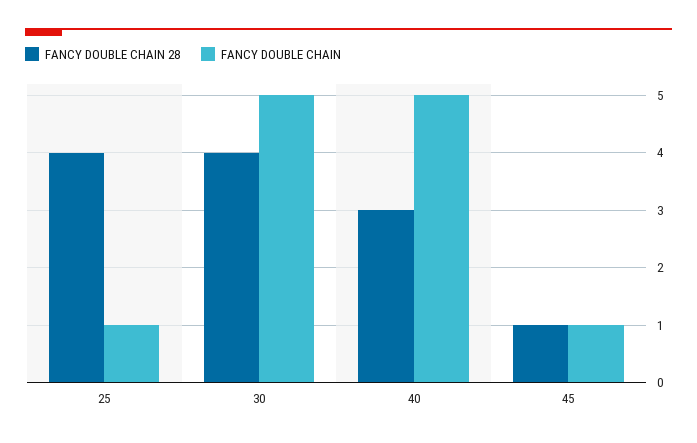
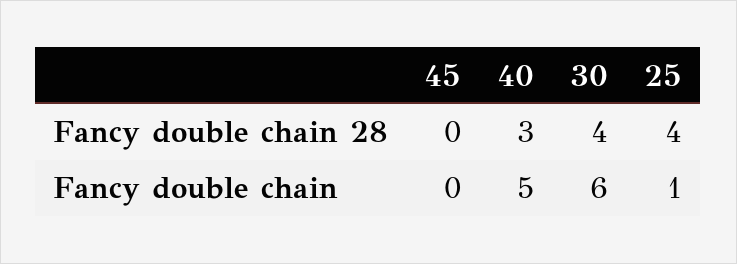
  {
    "FANCY DOUBLE CHAIN 28": {
      "25": 4,
      "30": 4,
      "40": 3,
-     "45": 1
+     "45": 0
    },
    "FANCY DOUBLE CHAIN": {
      "25": 1,
-     "30": 5,
+     "30": 6,
      "40": 5,
-     "45": 1
+     "45": 0
    }
  }

